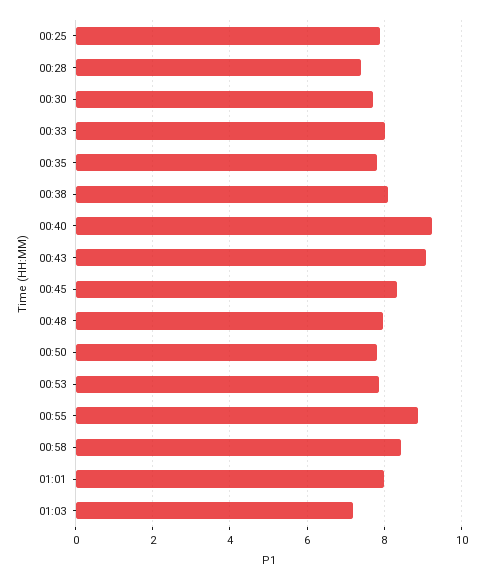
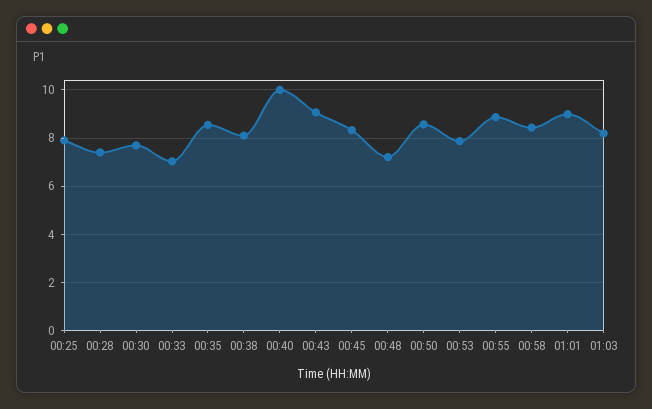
  {
    "00:25": 8,
    "00:28": 7.4,
    "00:30": 7.8,
-   "00:33": 8,
+   "00:33": 7,
-   "00:35": 7.8,
+   "00:35": 8.5,
    "00:38": 8.2,
-   "00:40": 9.2,
+   "00:40": 10,
    "00:43": 9,
    "00:45": 8.4,
-   "00:48": 8,
+   "00:48": 7.25,
-   "00:50": 7.8,
+   "00:50": 8.5,
    "00:53": 7.8,
    "00:55": 8.8,
    "00:58": 8.4,
-   "01:01": 8,
+   "01:01": 9,
-   "01:03": 7.2
+   "01:03": 8.25
  }

